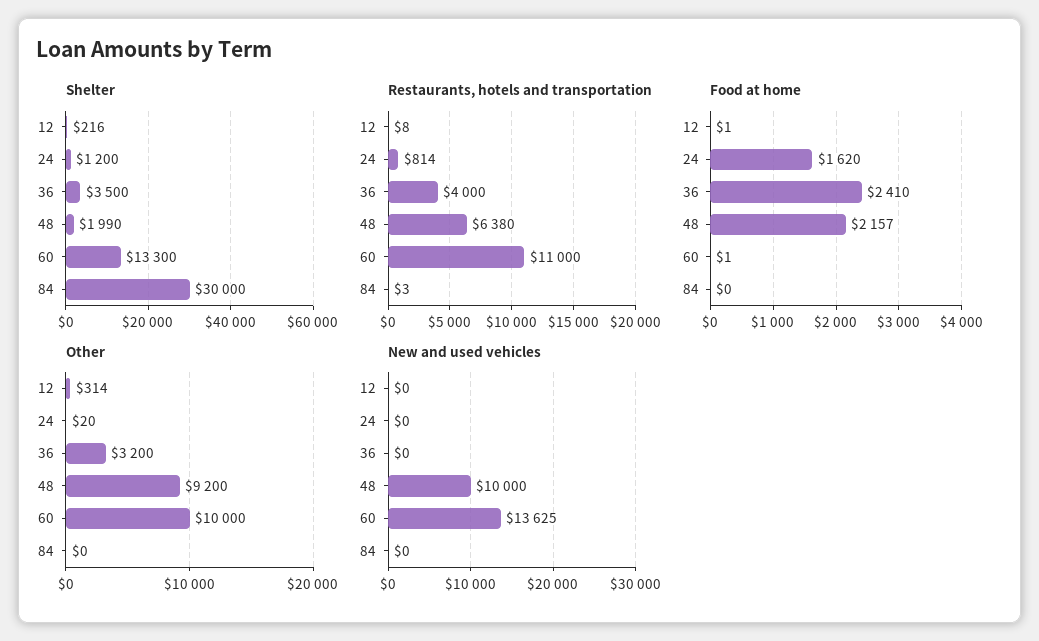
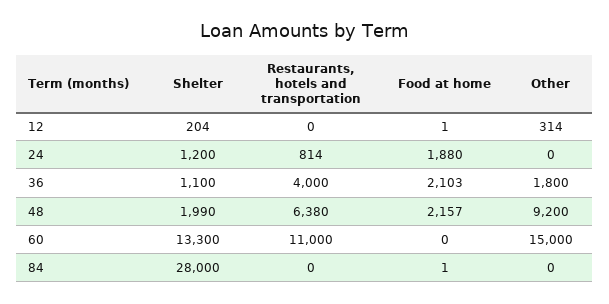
  {
    "Shelter": {
-     "12": 216,
+     "12": 204,
      "24": 1200,
-     "36": 3500,
+     "36": 1100,
      "48": 1990,
      "60": 13300,
-     "84": 30000
+     "84": 28000
    },
    "Restaurants, hotels and transportation": {
-     "12": 8,
+     "12": 0,
      "24": 814,
      "36": 4000,
      "48": 6380,
      "60": 11000,
-     "84": 3
+     "84": 0
    },
    "Food at home": {
      "12": 1,
-     "24": 1620,
+     "24": 1880,
-     "36": 2410,
+     "36": 2103,
      "48": 2157,
-     "60": 1,
+     "60": 0,
-     "84": 0
+     "84": 1
    },
    "Other": {
      "12": 314,
-     "24": 20,
+     "24": 0,
-     "36": 3200,
+     "36": 1800,
      "48": 9200,
-     "60": 10000,
+     "60": 15000,
      "84": 0
-   },
+   }
-   "New and used vehicles": {
-     "12": 0,
-     "24": 0,
-     "36": 0,
-     "48": 10000,
-     "60": 13625,
-     "84": 0
-   }
  }

